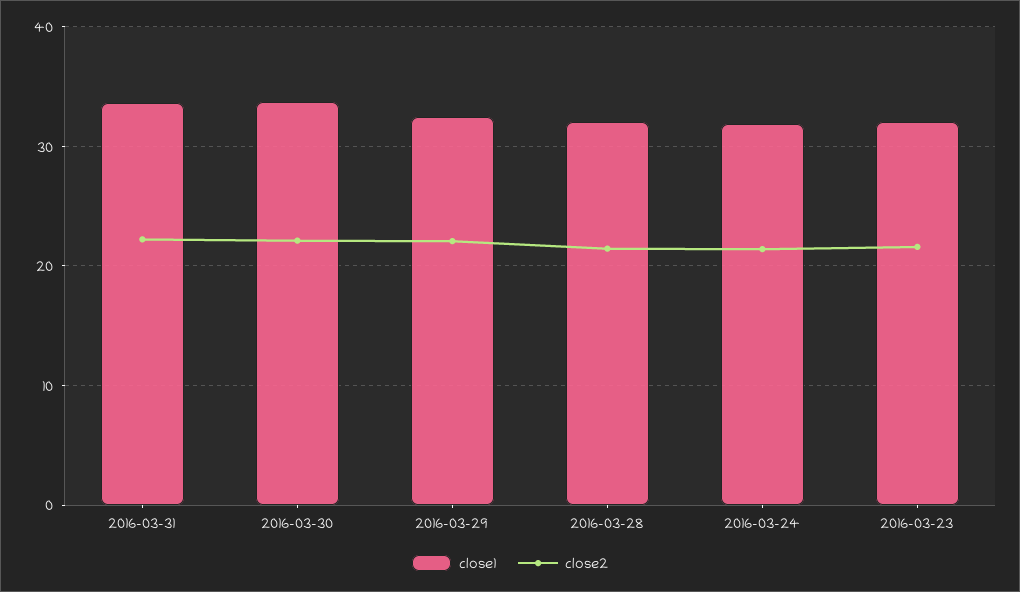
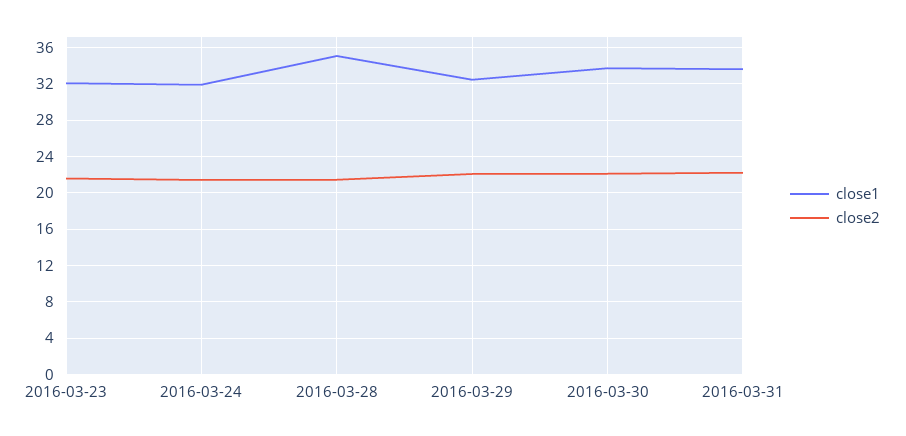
  {
    "close1": {
      "2016-03-31": 34,
      "2016-03-30": 34,
      "2016-03-29": 32,
-     "2016-03-28": 32,
+     "2016-03-28": 35,
      "2016-03-24": 32,
      "2016-03-23": 32
    },
    "close2": {
      "2016-03-31": 22,
      "2016-03-30": 22,
      "2016-03-29": 22,
      "2016-03-28": 21,
      "2016-03-24": 21,
      "2016-03-23": 22
    }
  }

